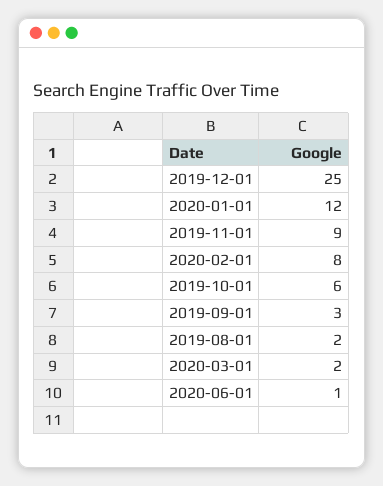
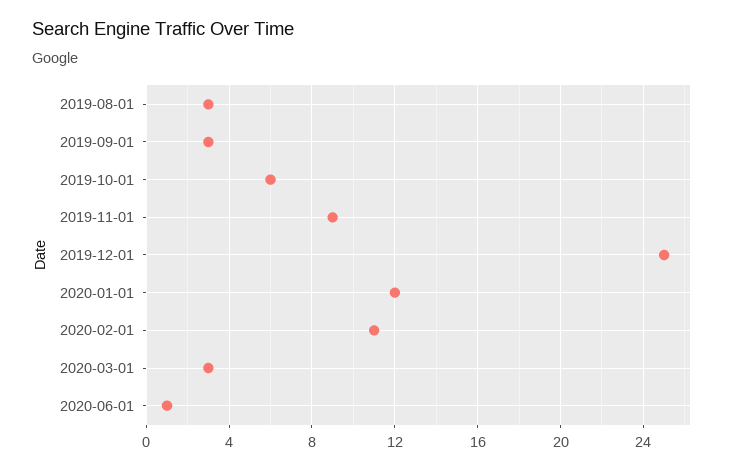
  {
    "2019-12-01": 25,
    "2020-01-01": 12,
    "2019-11-01": 9,
-   "2020-02-01": 8,
+   "2020-02-01": 11,
    "2019-10-01": 6,
    "2019-09-01": 3,
-   "2019-08-01": 2,
+   "2019-08-01": 3,
-   "2020-03-01": 2,
+   "2020-03-01": 3,
    "2020-06-01": 1
  }

